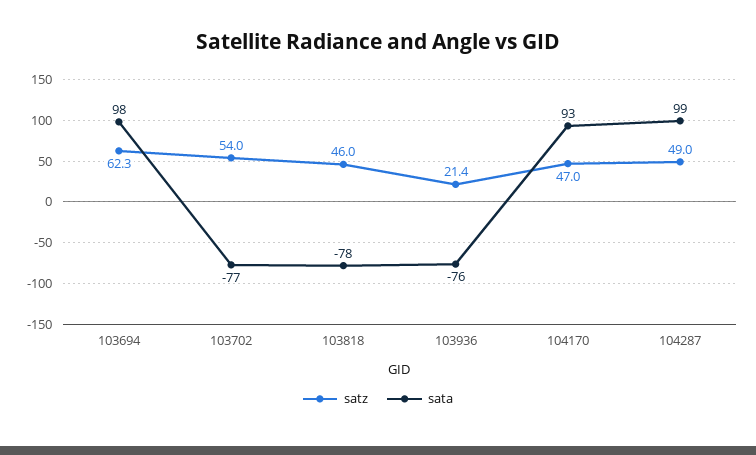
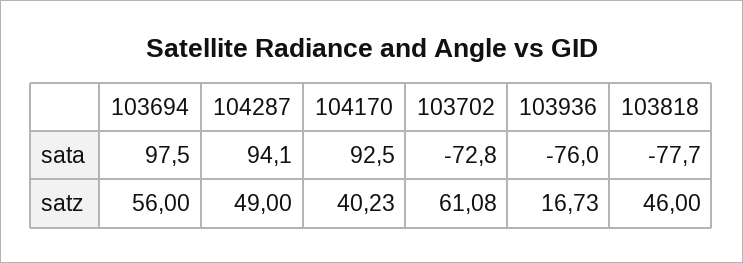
  {
    "satz": {
-     "103694": 62.3,
+     "103694": 56,
-     "103702": 54,
+     "103702": 61.08,
      "103818": 46,
-     "103936": 21.4,
+     "103936": 16.73,
-     "104170": 47,
+     "104170": 40.23,
      "104287": 49
    },
    "sata": {
      "103694": 97.5,
-     "103702": -77,
+     "103702": -72.8,
      "103818": -77.7,
      "103936": -76,
      "104170": 92.5,
-     "104287": 99
+     "104287": 94.1
    }
  }

